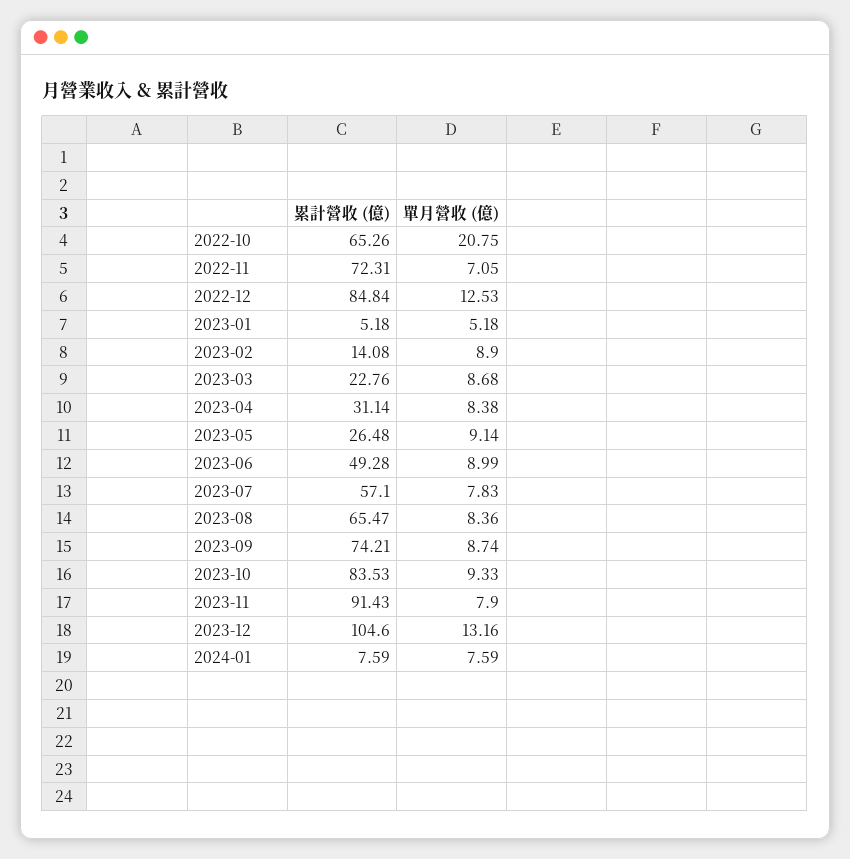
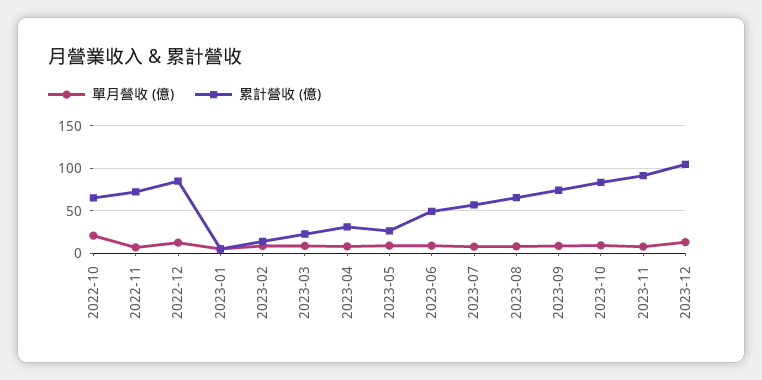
  {
    "累計營收 (億)": {
      "2022-10": 65.26,
      "2022-11": 72.31,
      "2022-12": 84.84,
      "2023-01": 5.18,
      "2023-02": 14.08,
      "2023-03": 22.76,
      "2023-04": 31.14,
      "2023-05": 26.48,
      "2023-06": 49.28,
      "2023-07": 57.1,
      "2023-08": 65.47,
      "2023-09": 74.21,
      "2023-10": 83.53,
      "2023-11": 91.43,
-     "2023-12": 104.6,
+     "2023-12": 104.6
-     "2024-01": 7.59
    },
    "單月營收 (億)": {
      "2022-10": 20.75,
      "2022-11": 7.05,
      "2022-12": 12.53,
      "2023-01": 5.18,
      "2023-02": 8.9,
      "2023-03": 8.68,
      "2023-04": 8.38,
      "2023-05": 9.14,
      "2023-06": 8.99,
      "2023-07": 7.83,
      "2023-08": 8.36,
      "2023-09": 8.74,
      "2023-10": 9.33,
      "2023-11": 7.9,
-     "2023-12": 13.16,
+     "2023-12": 13.16
-     "2024-01": 7.59
    }
  }

